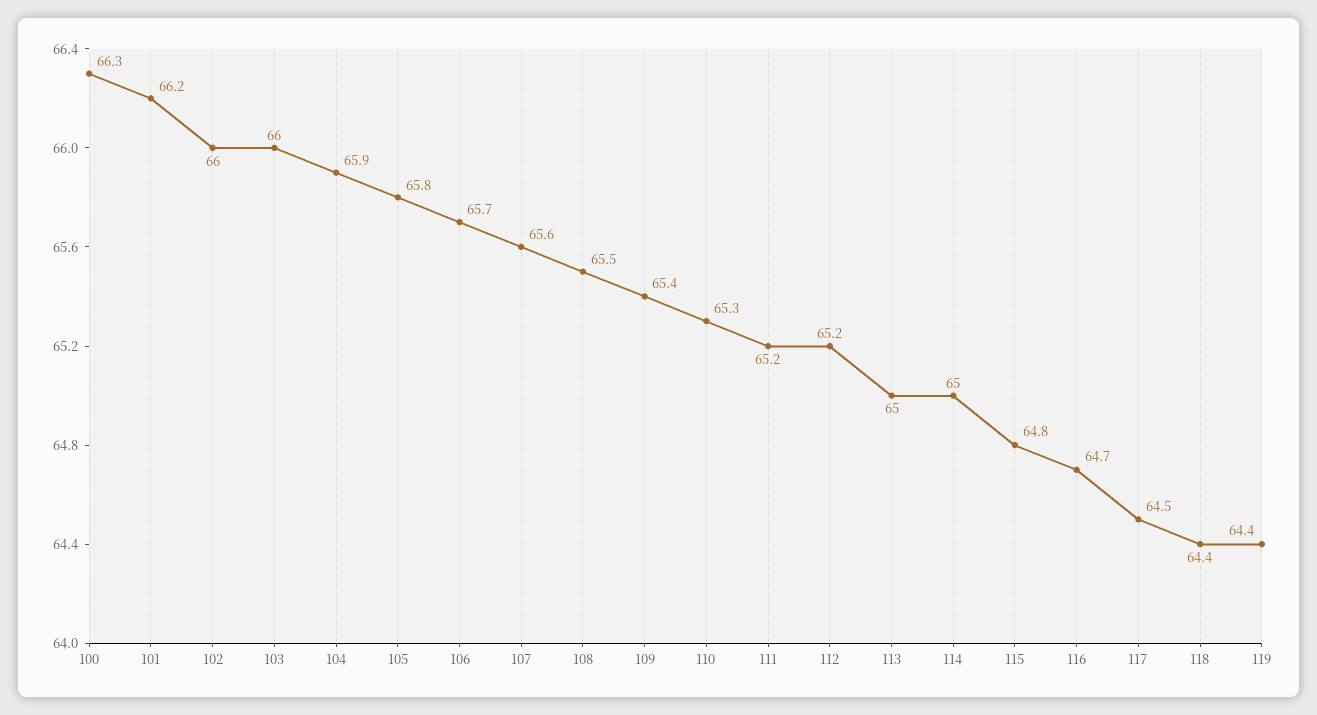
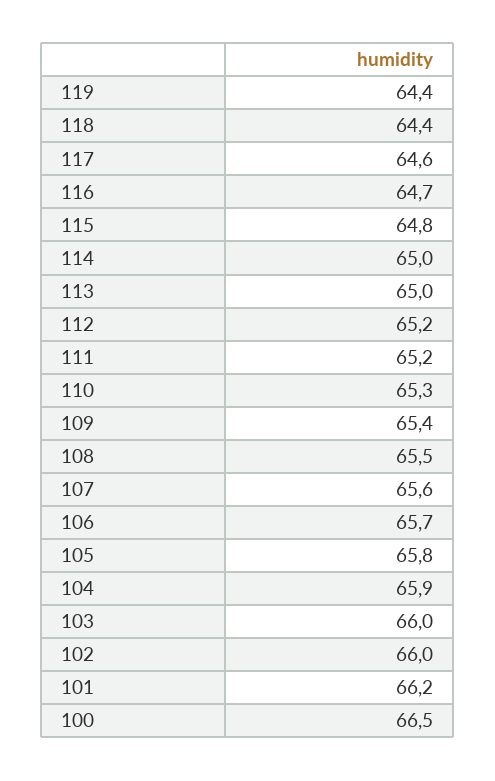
  {
-   "100": 66.3,
+   "100": 66.5,
    "101": 66.2,
    "102": 66,
    "103": 66,
    "104": 65.9,
    "105": 65.8,
    "106": 65.7,
    "107": 65.6,
    "108": 65.5,
    "109": 65.4,
    "110": 65.3,
    "111": 65.2,
    "112": 65.2,
    "113": 65,
    "114": 65,
    "115": 64.8,
    "116": 64.7,
-   "117": 64.5,
+   "117": 64.6,
    "118": 64.4,
    "119": 64.4
  }

